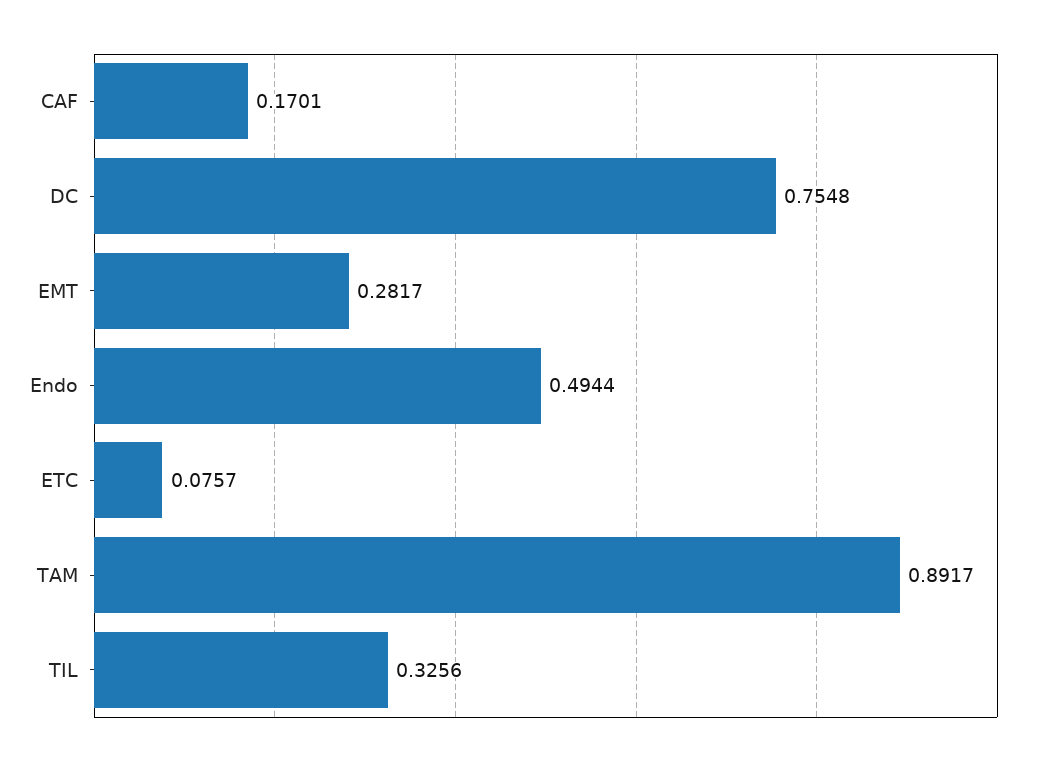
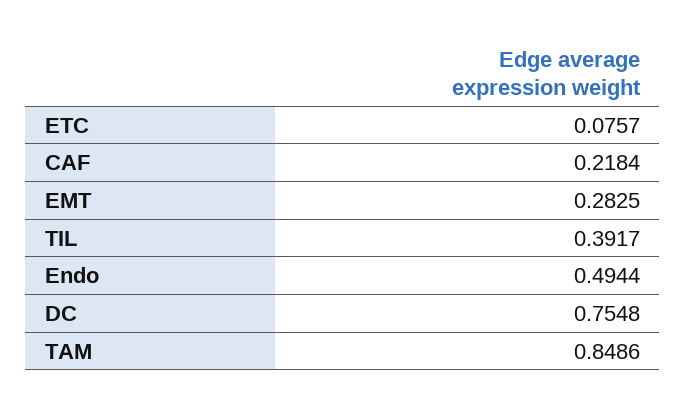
  {
-   "CAF": 0.1701,
+   "CAF": 0.2184,
    "DC": 0.7548,
-   "EMT": 0.2817,
+   "EMT": 0.2825,
    "Endo": 0.4944,
    "ETC": 0.0757,
-   "TAM": 0.8917,
+   "TAM": 0.8486,
-   "TIL": 0.3256
+   "TIL": 0.3917
  }

